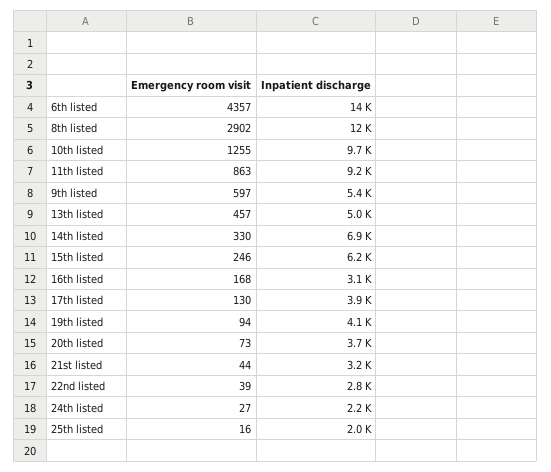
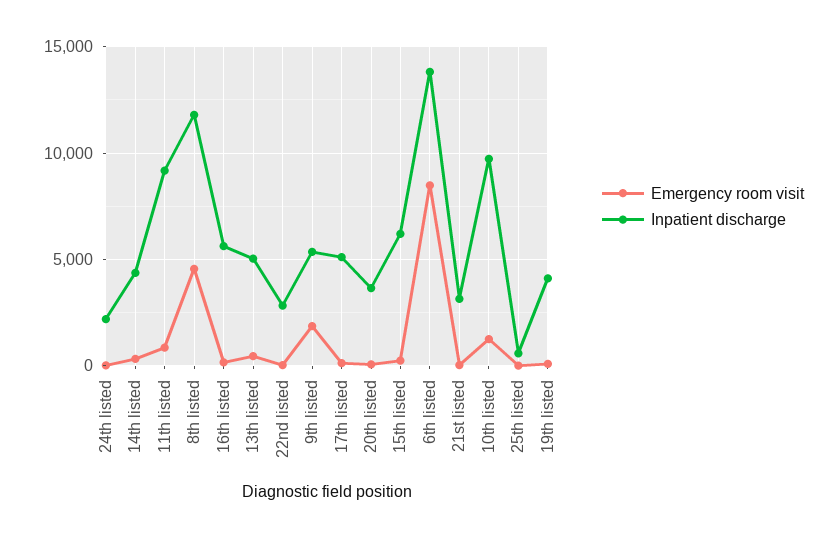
  {
    "Emergency room visit": {
-     "6th listed": 4357,
+     "6th listed": 8500,
-     "8th listed": 2902,
+     "8th listed": 4500,
      "10th listed": 1255,
      "11th listed": 863,
-     "9th listed": 597,
+     "9th listed": 2000,
      "13th listed": 457,
      "14th listed": 330,
      "15th listed": 246,
      "16th listed": 168,
      "17th listed": 130,
      "19th listed": 94,
      "20th listed": 73,
      "21st listed": 44,
      "22nd listed": 39,
      "24th listed": 27,
      "25th listed": 16
    },
    "Inpatient discharge": {
      "6th listed": 14000,
      "8th listed": 12000,
      "10th listed": 9700,
      "11th listed": 9200,
      "9th listed": 5400,
      "13th listed": 5000,
-     "14th listed": 6900,
+     "14th listed": 4500,
      "15th listed": 6200,
-     "16th listed": 3100,
+     "16th listed": 5500,
-     "17th listed": 3900,
+     "17th listed": 5000,
      "19th listed": 4100,
      "20th listed": 3700,
      "21st listed": 3200,
      "22nd listed": 2800,
      "24th listed": 2200,
-     "25th listed": 2000
+     "25th listed": 500
    }
  }

